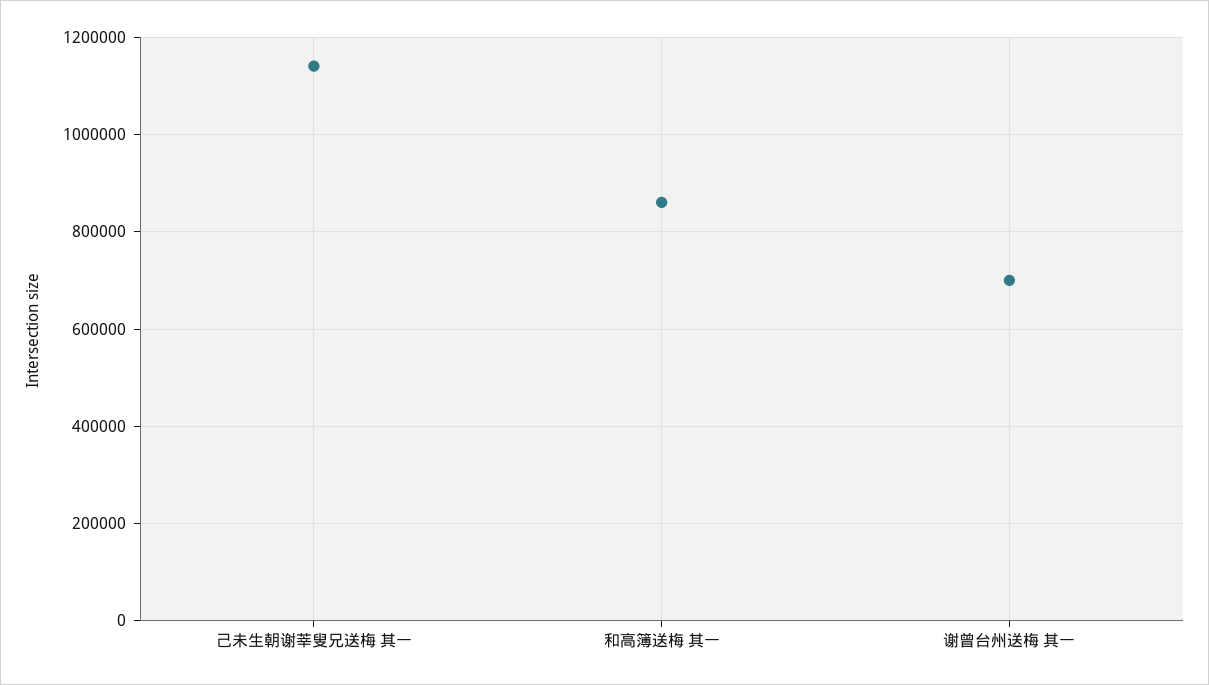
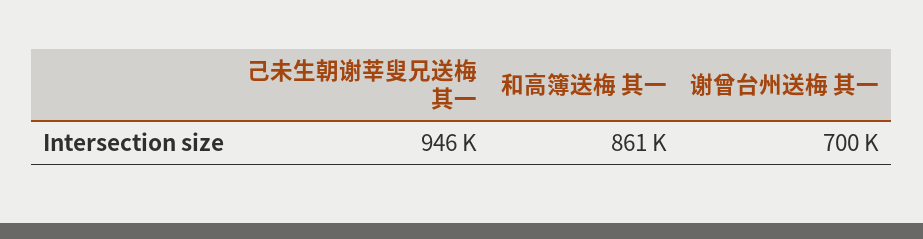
  {
-   "己未生朝谢莘叟兄送梅 其一": 1140000,
+   "己未生朝谢莘叟兄送梅 其一": 946000,
    "和高簿送梅 其一": 861000,
    "谢曾台州送梅 其一": 700000
  }

